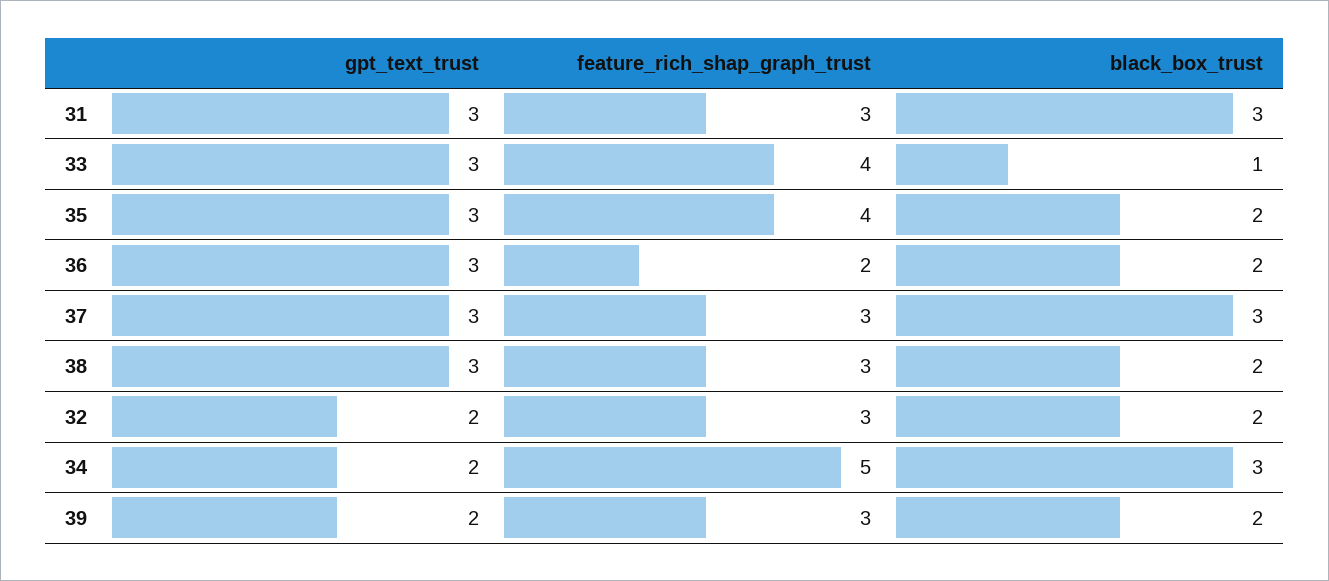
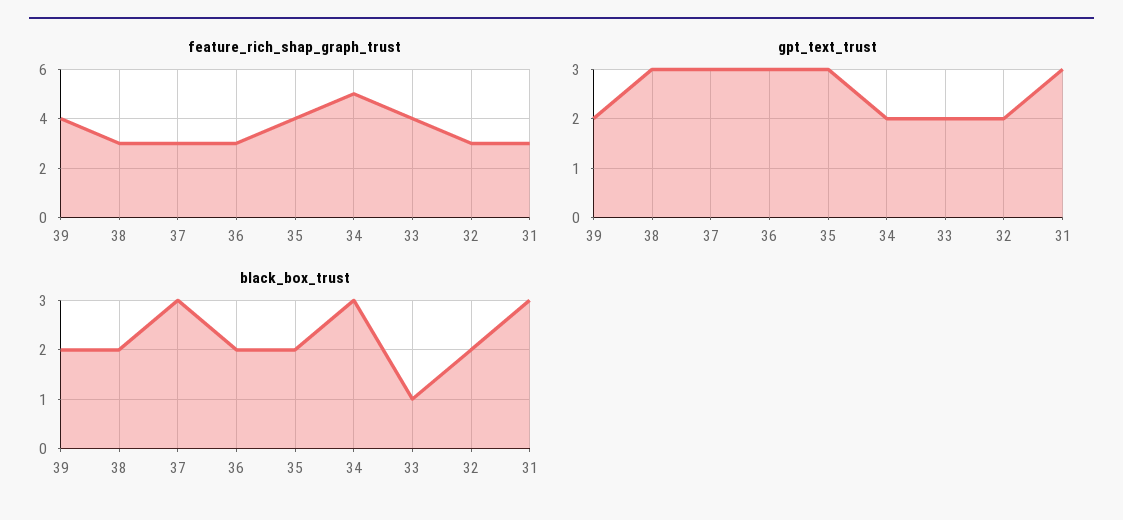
  {
    "gpt_text_trust": {
      "31": 3,
-     "33": 3,
+     "33": 2,
      "35": 3,
      "36": 3,
      "37": 3,
      "38": 3,
      "32": 2,
      "34": 2,
      "39": 2
    },
    "feature_rich_shap_graph_trust": {
      "31": 3,
      "33": 4,
      "35": 4,
-     "36": 2,
+     "36": 3,
      "37": 3,
      "38": 3,
      "32": 3,
      "34": 5,
-     "39": 3
+     "39": 4
    },
    "black_box_trust": {
      "31": 3,
      "33": 1,
      "35": 2,
      "36": 2,
      "37": 3,
      "38": 2,
      "32": 2,
      "34": 3,
      "39": 2
    }
  }

